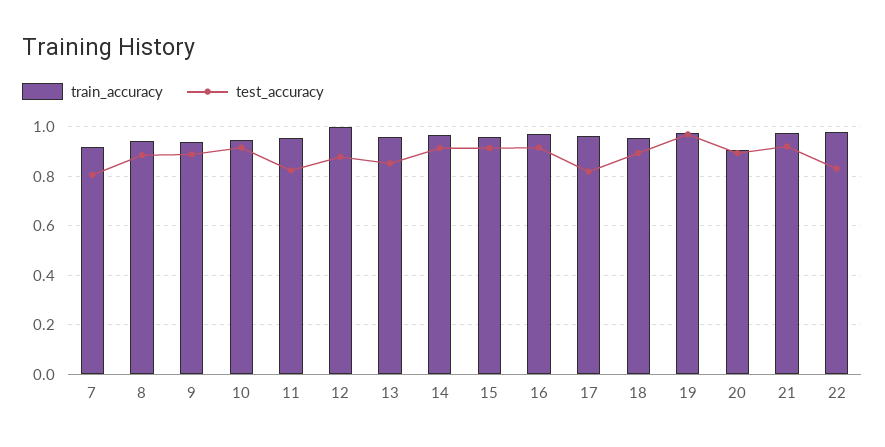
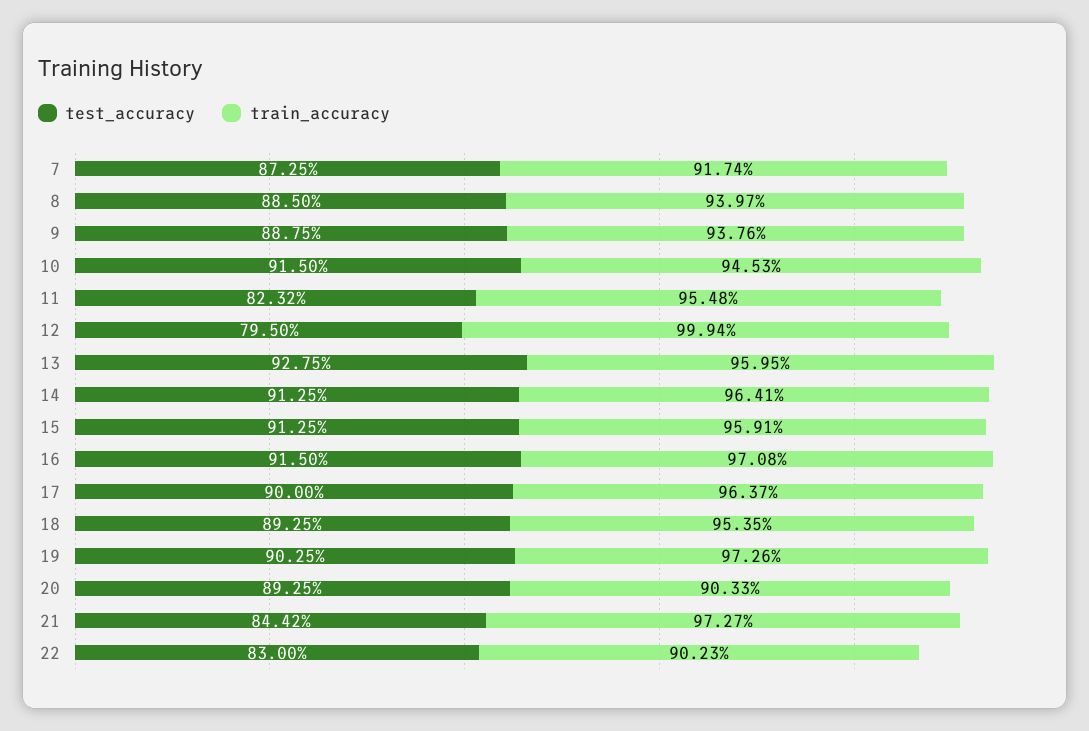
  {
    "train_accuracy": {
      "7": 0.9174,
      "8": 0.9397,
      "9": 0.9376,
      "10": 0.9453,
      "11": 0.9548,
      "12": 0.9994,
      "13": 0.9595,
      "14": 0.9641,
      "15": 0.9591,
      "16": 0.9708,
      "17": 0.9637,
      "18": 0.9535,
      "19": 0.9726,
      "20": 0.9033,
      "21": 0.9727,
-     "22": 0.975
+     "22": 0.9023
    },
    "test_accuracy": {
-     "7": 0.8,
+     "7": 0.8725,
      "8": 0.885,
      "9": 0.8875,
      "10": 0.915,
      "11": 0.8232,
-     "12": 0.875,
+     "12": 0.795,
-     "13": 0.85,
+     "13": 0.9275,
      "14": 0.9125,
      "15": 0.9125,
      "16": 0.915,
-     "17": 0.825,
+     "17": 0.9,
      "18": 0.8925,
-     "19": 0.975,
+     "19": 0.9025,
      "20": 0.8925,
-     "21": 0.925,
+     "21": 0.8442,
      "22": 0.83
    }
  }

